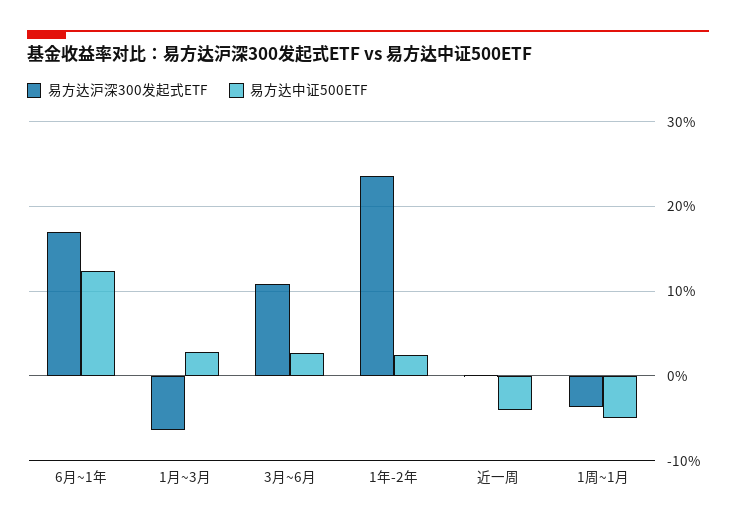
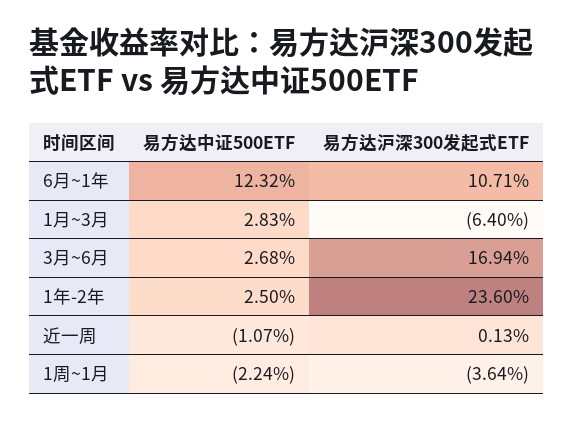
  {
    "易方达沪深300发起式ETF": {
-     "6月~1年": 17,
+     "6月~1年": 10.71,
      "1月~3月": -6.4,
-     "3月~6月": 11,
+     "3月~6月": 16.94,
      "1年-2年": 23.6,
      "近一周": 0.13,
      "1周~1月": -3.64
    },
    "易方达中证500ETF": {
      "6月~1年": 12.32,
      "1月~3月": 2.83,
      "3月~6月": 2.68,
      "1年-2年": 2.5,
-     "近一周": -4,
+     "近一周": -1.07,
-     "1周~1月": -5
+     "1周~1月": -2.24
    }
  }

